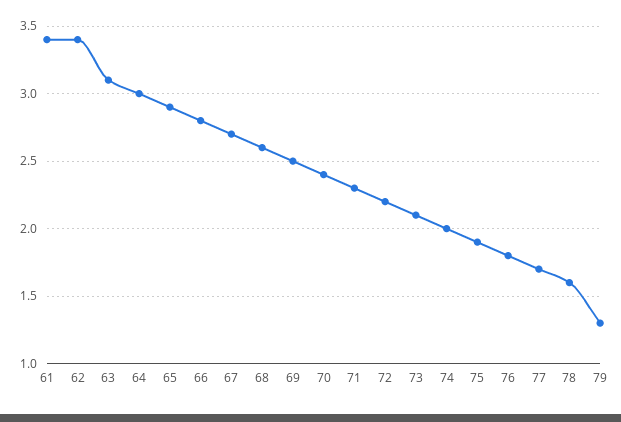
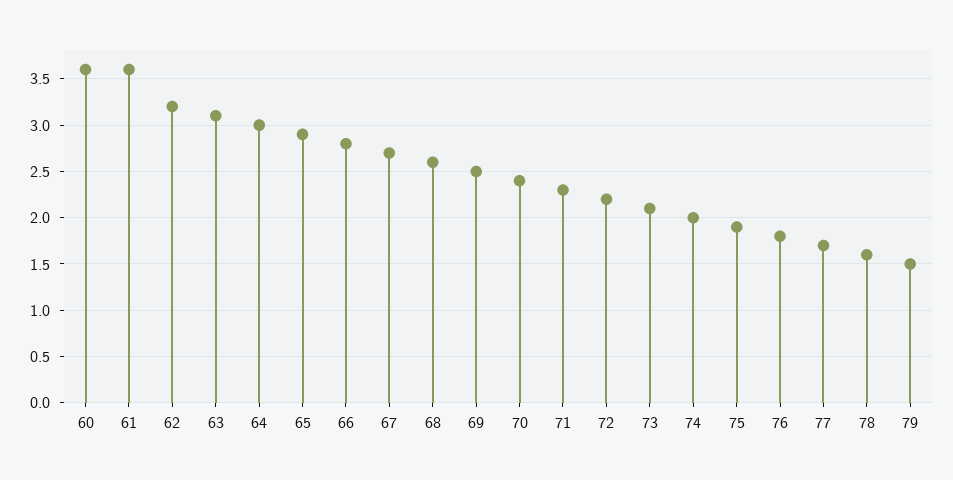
  {
-   "61": 3.4,
+   "61": 3.6,
-   "62": 3.4,
+   "62": 3.2,
    "63": 3.1,
    "64": 3,
    "65": 2.9,
    "66": 2.8,
    "67": 2.7,
    "68": 2.6,
    "69": 2.5,
    "70": 2.4,
    "71": 2.3,
    "72": 2.2,
    "73": 2.1,
    "74": 2,
    "75": 1.9,
    "76": 1.8,
    "77": 1.7,
    "78": 1.6,
-   "79": 1.3
+   "79": 1.5,
+   "60": 3.6
  }

